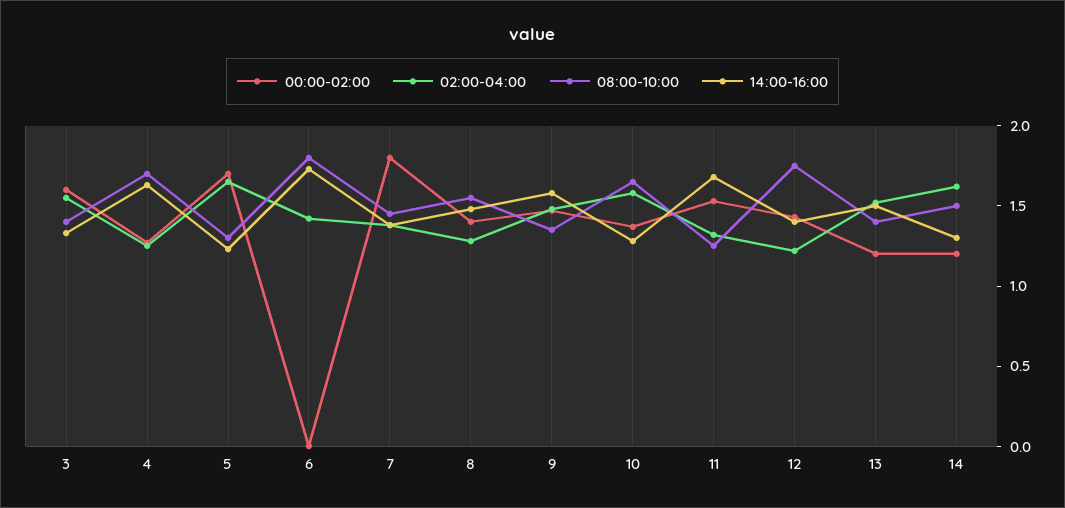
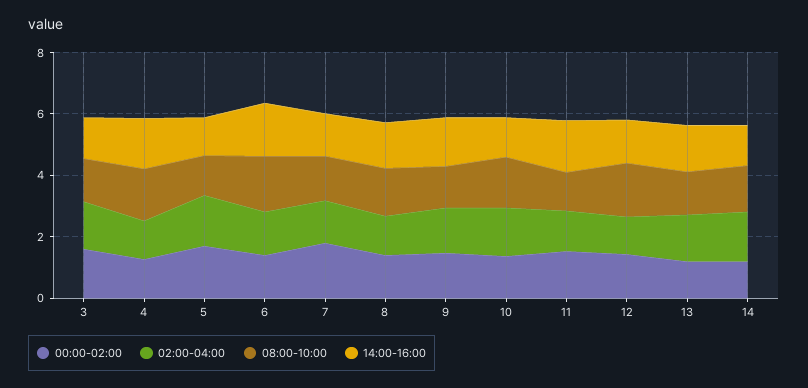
  {
    "00:00-02:00": {
      "3": 1.6,
      "4": 1.3,
      "5": 1.7,
-     "6": 0,
+     "6": 1.5,
      "7": 1.8,
      "8": 1.4,
      "9": 1.5,
      "10": 1.4,
      "11": 1.5,
      "12": 1.4,
      "13": 1.2,
      "14": 1.2
    },
    "02:00-04:00": {
      "3": 1.6,
      "4": 1.3,
      "5": 1.7,
      "6": 1.4,
      "7": 1.4,
      "8": 1.3,
      "9": 1.5,
      "10": 1.6,
      "11": 1.3,
      "12": 1.2,
      "13": 1.5,
      "14": 1.6
    },
    "08:00-10:00": {
      "3": 1.4,
      "4": 1.7,
      "5": 1.3,
      "6": 1.8,
      "7": 1.5,
      "8": 1.6,
      "9": 1.4,
      "10": 1.7,
      "11": 1.3,
      "12": 1.8,
      "13": 1.4,
      "14": 1.5
    },
    "14:00-16:00": {
      "3": 1.3,
      "4": 1.6,
      "5": 1.2,
      "6": 1.7,
      "7": 1.4,
      "8": 1.5,
      "9": 1.6,
      "10": 1.3,
      "11": 1.7,
      "12": 1.4,
      "13": 1.5,
      "14": 1.3
    }
  }

